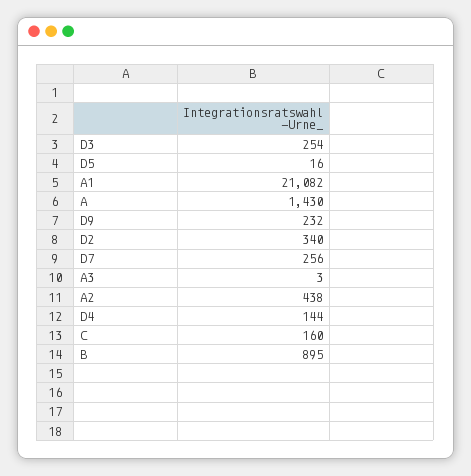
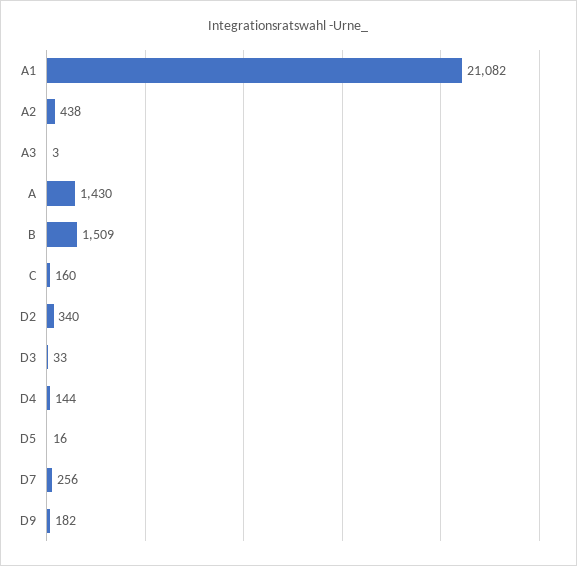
  {
-   "D3": 254,
+   "D3": 33,
    "D5": 16,
    "A1": 21082,
    "A": 1430,
-   "D9": 232,
+   "D9": 182,
    "D2": 340,
    "D7": 256,
    "A3": 3,
    "A2": 438,
    "D4": 144,
    "C": 160,
-   "B": 895
+   "B": 1509
  }

